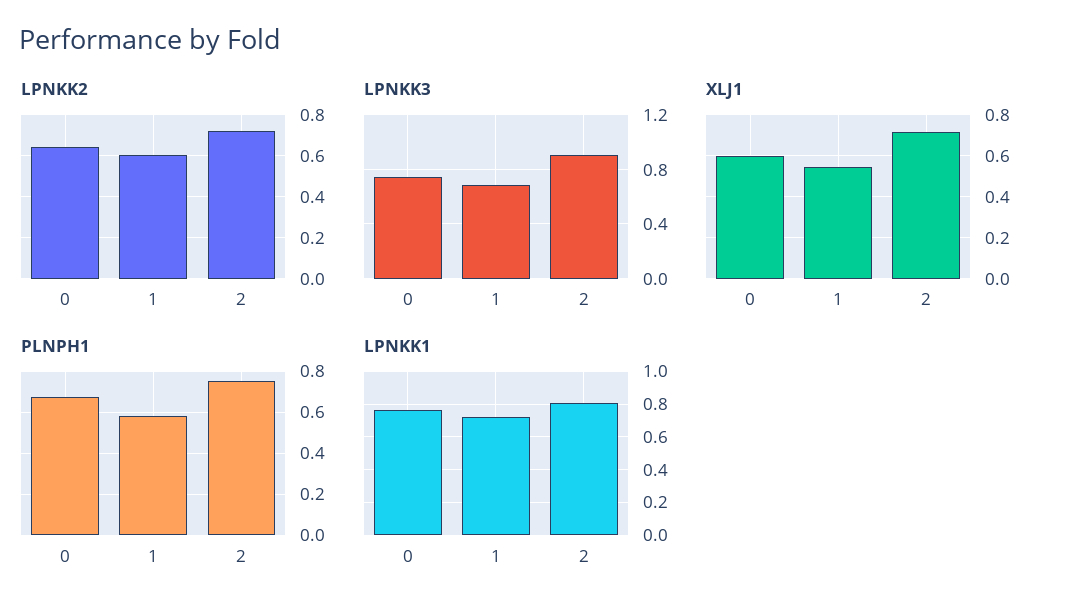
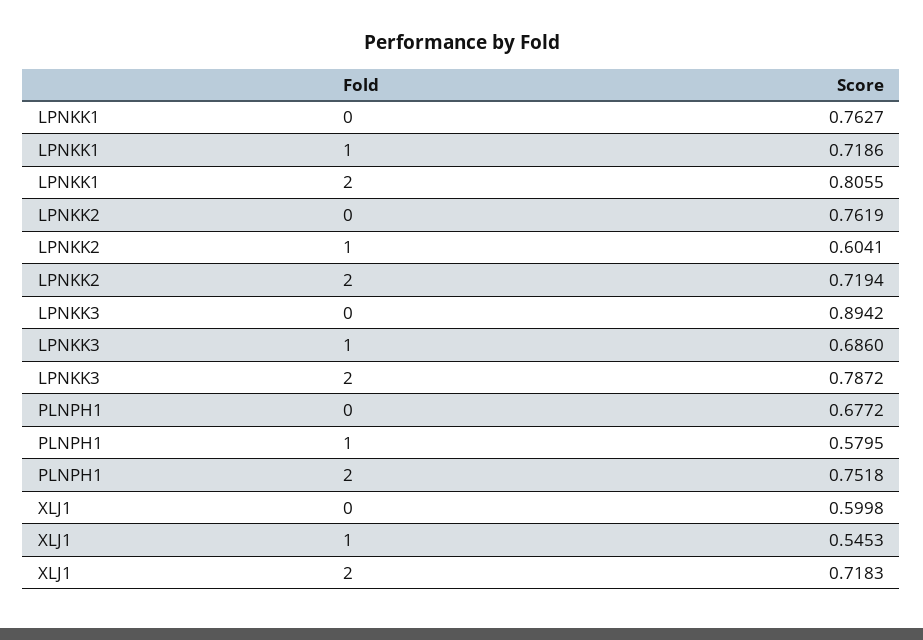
  {
    "LPNKK2": {
-     "0": 0.65,
+     "0": 0.7619,
      "1": 0.6041,
      "2": 0.7194
    },
    "LPNKK3": {
-     "0": 0.75,
+     "0": 0.8942,
      "1": 0.686,
-     "2": 0.9
+     "2": 0.7872
    },
    "XLJ1": {
      "0": 0.5998,
      "1": 0.5453,
      "2": 0.7183
    },
    "PLNPH1": {
      "0": 0.6772,
      "1": 0.5795,
      "2": 0.7518
    },
    "LPNKK1": {
      "0": 0.7627,
      "1": 0.7186,
      "2": 0.8055
    }
  }

